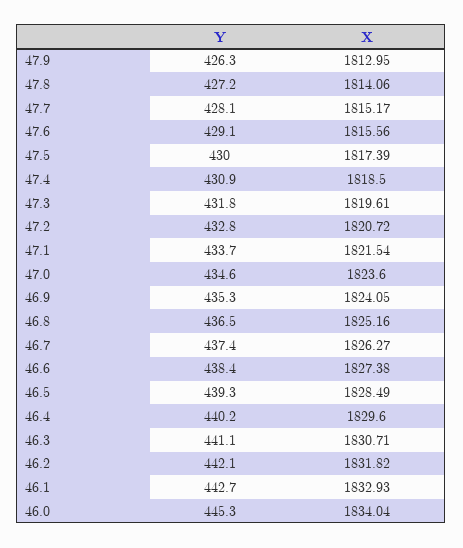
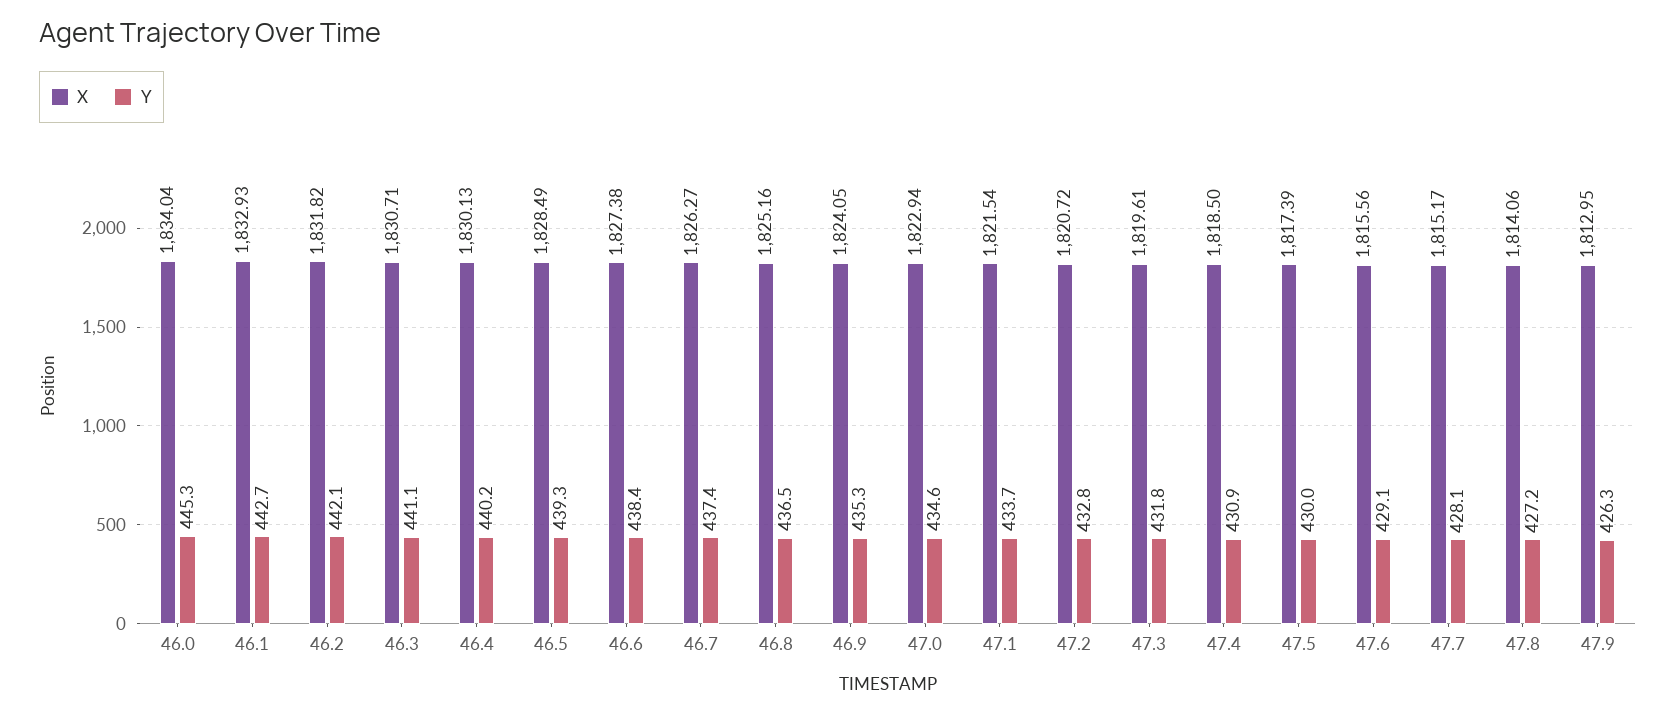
  {
    "Y": {
      "47.9": 426.3,
      "47.8": 427.2,
      "47.7": 428.1,
      "47.6": 429.1,
      "47.5": 430,
      "47.4": 430.9,
      "47.3": 431.8,
      "47.2": 432.8,
      "47.1": 433.7,
      "47.0": 434.6,
      "46.9": 435.3,
      "46.8": 436.5,
      "46.7": 437.4,
      "46.6": 438.4,
      "46.5": 439.3,
      "46.4": 440.2,
      "46.3": 441.1,
      "46.2": 442.1,
      "46.1": 442.7,
      "46.0": 445.3
    },
    "X": {
      "47.9": 1812.95,
      "47.8": 1814.06,
      "47.7": 1815.17,
      "47.6": 1815.56,
      "47.5": 1817.39,
      "47.4": 1818.5,
      "47.3": 1819.61,
      "47.2": 1820.72,
      "47.1": 1821.54,
-     "47.0": 1823.6,
+     "47.0": 1822.94,
      "46.9": 1824.05,
      "46.8": 1825.16,
      "46.7": 1826.27,
      "46.6": 1827.38,
      "46.5": 1828.49,
-     "46.4": 1829.6,
+     "46.4": 1830.13,
      "46.3": 1830.71,
      "46.2": 1831.82,
      "46.1": 1832.93,
      "46.0": 1834.04
    }
  }

